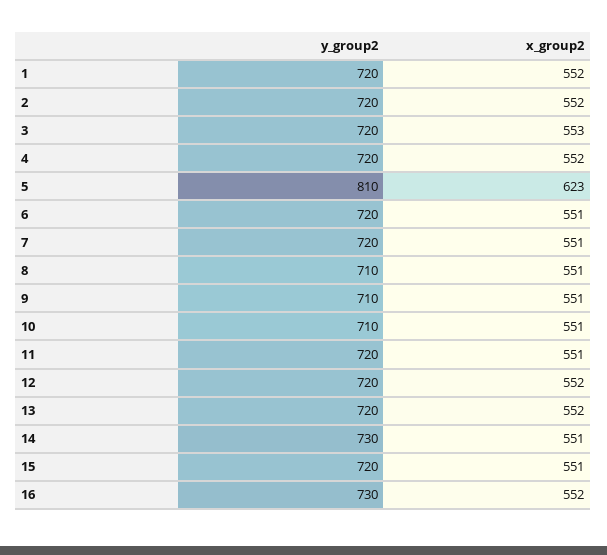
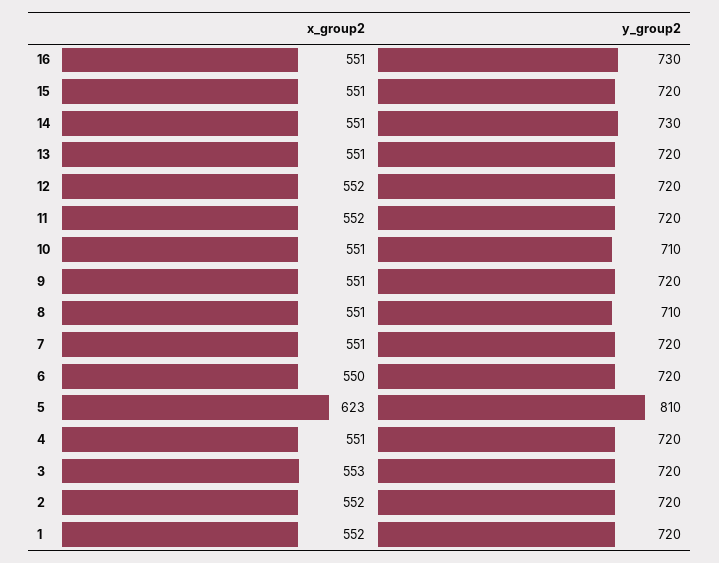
  {
    "y_group2": {
      "1": 720,
      "2": 720,
      "3": 720,
      "4": 720,
      "5": 810,
      "6": 720,
      "7": 720,
      "8": 710,
-     "9": 710,
+     "9": 720,
      "10": 710,
      "11": 720,
      "12": 720,
      "13": 720,
      "14": 730,
      "15": 720,
      "16": 730
    },
    "x_group2": {
      "1": 552,
      "2": 552,
      "3": 553,
-     "4": 552,
+     "4": 551,
      "5": 623,
-     "6": 551,
+     "6": 550,
      "7": 551,
      "8": 551,
      "9": 551,
      "10": 551,
-     "11": 551,
+     "11": 552,
      "12": 552,
-     "13": 552,
+     "13": 551,
      "14": 551,
      "15": 551,
-     "16": 552
+     "16": 551
    }
  }

